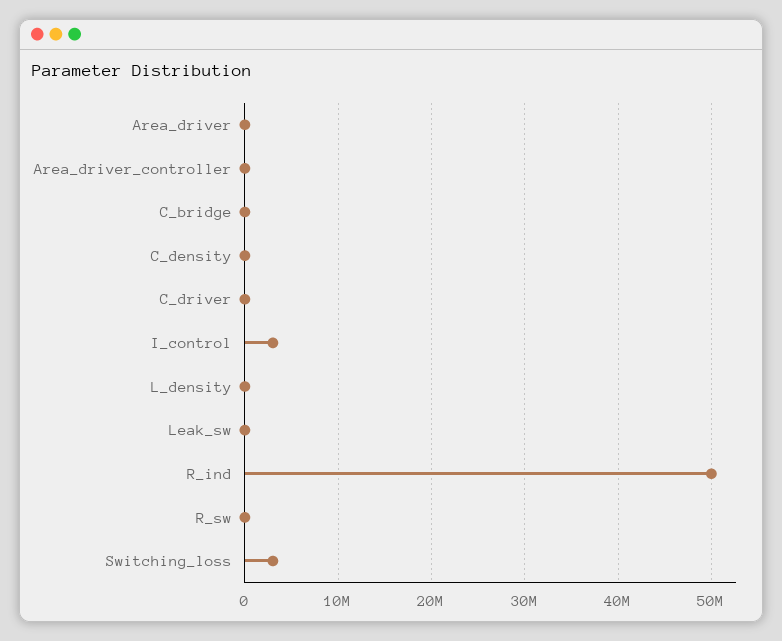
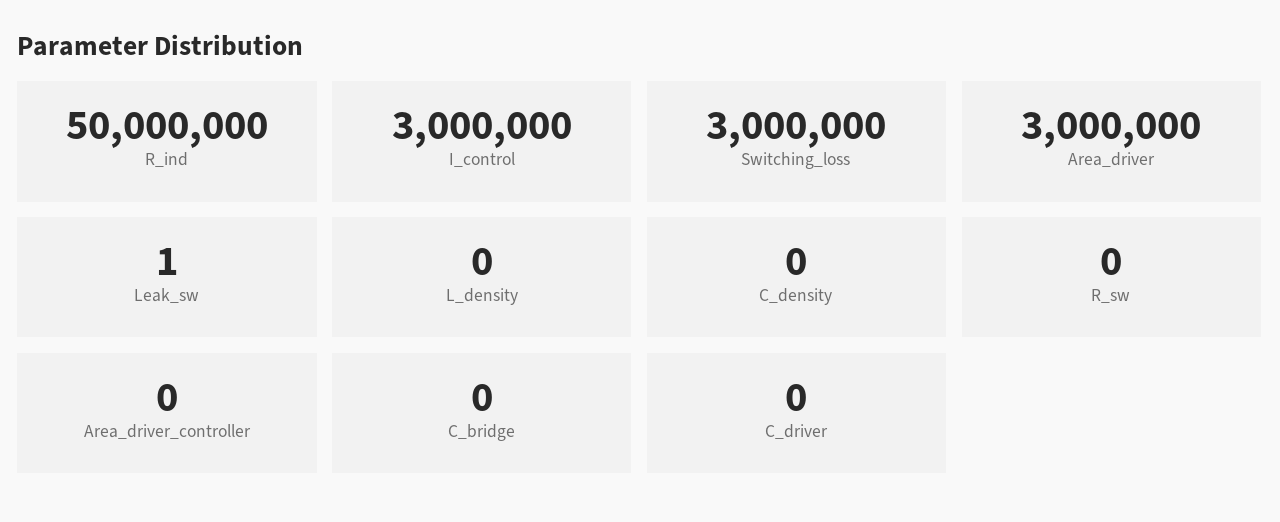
  {
-   "Area_driver": 0,
+   "Area_driver": 3000000,
    "Area_driver_controller": 0,
    "C_bridge": 0,
    "C_density": 0,
    "C_driver": 0,
    "I_control": 3000000,
    "L_density": 0,
    "Leak_sw": 1,
    "R_ind": 50000000,
    "R_sw": 0,
    "Switching_loss": 3000000
  }

